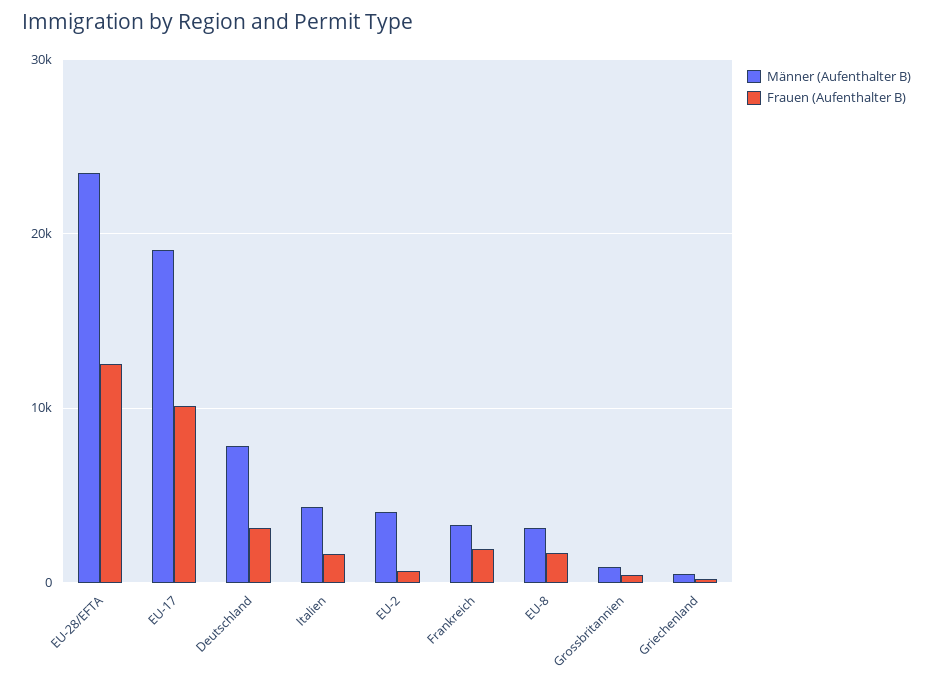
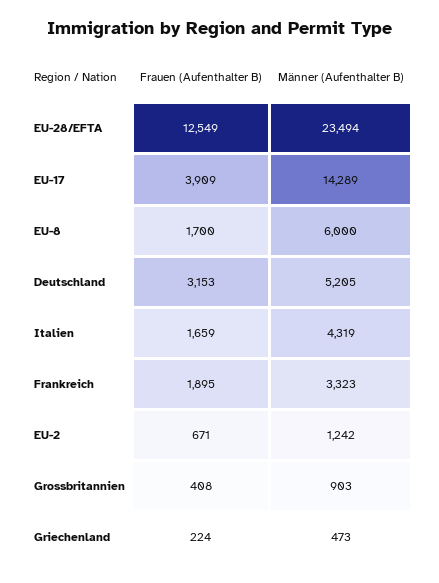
  {
    "Männer (Aufenthalter B)": {
      "EU-28/EFTA": 23494,
-     "EU-17": 19000,
+     "EU-17": 14289,
-     "Deutschland": 8000,
+     "Deutschland": 5205,
      "Italien": 4319,
-     "EU-2": 4000,
+     "EU-2": 1242,
      "Frankreich": 3323,
-     "EU-8": 3000,
+     "EU-8": 6000,
      "Grossbritannien": 903,
      "Griechenland": 473
    },
    "Frauen (Aufenthalter B)": {
      "EU-28/EFTA": 12549,
-     "EU-17": 10000,
+     "EU-17": 3909,
      "Deutschland": 3153,
      "Italien": 1659,
      "EU-2": 671,
      "Frankreich": 1895,
      "EU-8": 1700,
      "Grossbritannien": 408,
      "Griechenland": 224
    }
  }

